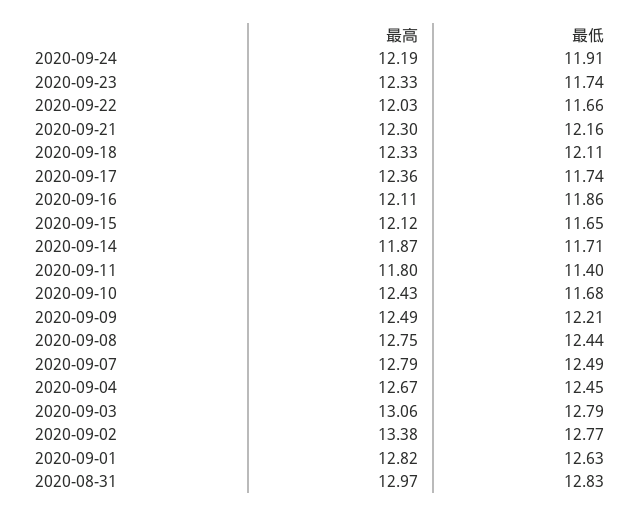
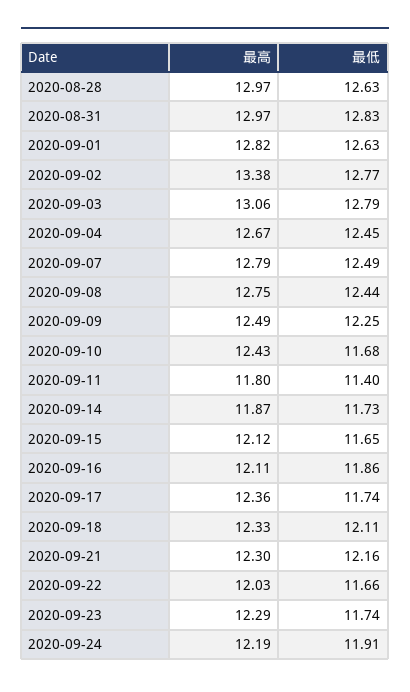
  {
    "最高": {
      "2020-09-24": 12.19,
-     "2020-09-23": 12.33,
+     "2020-09-23": 12.29,
      "2020-09-22": 12.03,
      "2020-09-21": 12.3,
      "2020-09-18": 12.33,
      "2020-09-17": 12.36,
      "2020-09-16": 12.11,
      "2020-09-15": 12.12,
      "2020-09-14": 11.87,
      "2020-09-11": 11.8,
      "2020-09-10": 12.43,
      "2020-09-09": 12.49,
      "2020-09-08": 12.75,
      "2020-09-07": 12.79,
      "2020-09-04": 12.67,
      "2020-09-03": 13.06,
      "2020-09-02": 13.38,
      "2020-09-01": 12.82,
-     "2020-08-31": 12.97
+     "2020-08-31": 12.97,
+     "2020-08-28": 12.97
    },
    "最低": {
      "2020-09-24": 11.91,
      "2020-09-23": 11.74,
      "2020-09-22": 11.66,
      "2020-09-21": 12.16,
      "2020-09-18": 12.11,
      "2020-09-17": 11.74,
      "2020-09-16": 11.86,
      "2020-09-15": 11.65,
-     "2020-09-14": 11.71,
+     "2020-09-14": 11.73,
      "2020-09-11": 11.4,
      "2020-09-10": 11.68,
-     "2020-09-09": 12.21,
+     "2020-09-09": 12.25,
      "2020-09-08": 12.44,
      "2020-09-07": 12.49,
      "2020-09-04": 12.45,
      "2020-09-03": 12.79,
      "2020-09-02": 12.77,
      "2020-09-01": 12.63,
-     "2020-08-31": 12.83
+     "2020-08-31": 12.83,
+     "2020-08-28": 12.63
    }
  }

